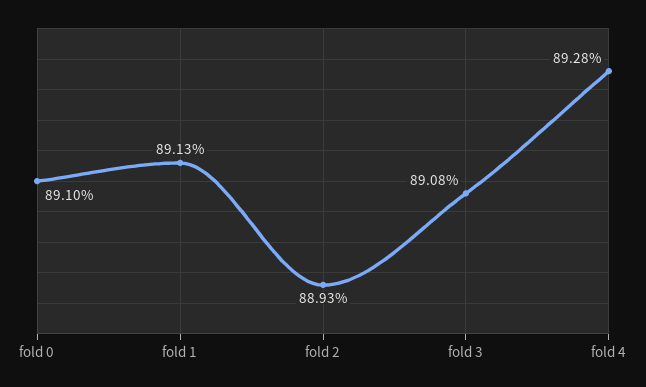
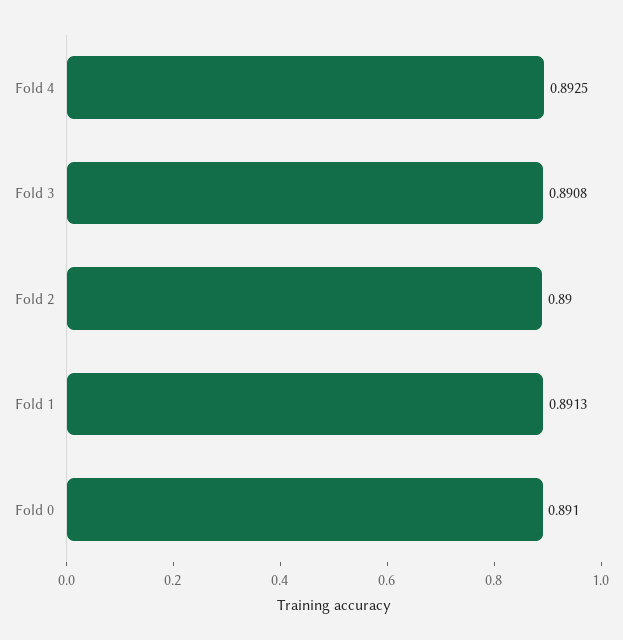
  {
    "fold 0": 0.891,
    "fold 1": 0.8913,
-   "fold 2": 0.8893,
+   "fold 2": 0.89,
    "fold 3": 0.8908,
-   "fold 4": 0.8928
+   "fold 4": 0.8925
  }

